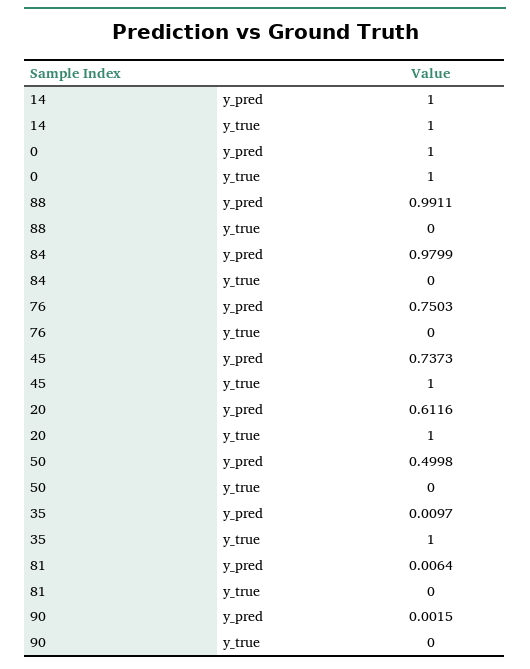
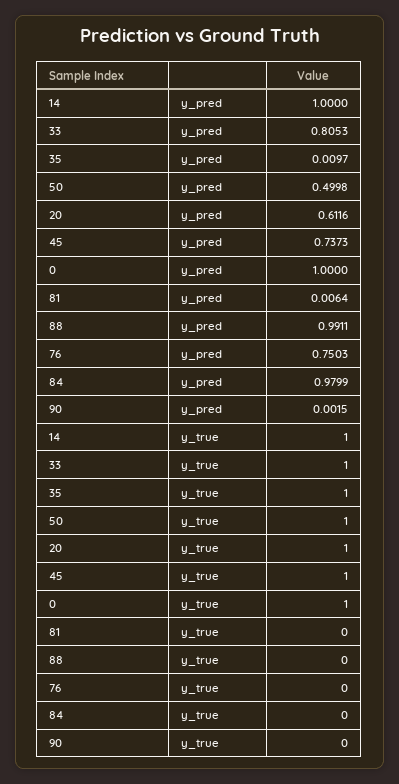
  {
    "14": {
      "y_pred": 1,
      "y_true": 1
    },
    "0": {
      "y_pred": 1,
      "y_true": 1
    },
    "88": {
      "y_pred": 0.9911,
      "y_true": 0
    },
    "84": {
      "y_pred": 0.9799,
      "y_true": 0
    },
    "76": {
      "y_pred": 0.7503,
      "y_true": 0
    },
    "45": {
      "y_pred": 0.7373,
      "y_true": 1
    },
    "20": {
      "y_pred": 0.6116,
      "y_true": 1
    },
    "50": {
      "y_pred": 0.4998,
-     "y_true": 0
+     "y_true": 1
    },
    "35": {
      "y_pred": 0.0097,
      "y_true": 1
    },
    "81": {
      "y_pred": 0.0064,
      "y_true": 0
    },
    "90": {
      "y_pred": 0.0015,
      "y_true": 0
-   }
+   },
+   "33": {
+     "y_pred": 0.8053,
+     "y_true": 1
+   }
  }

